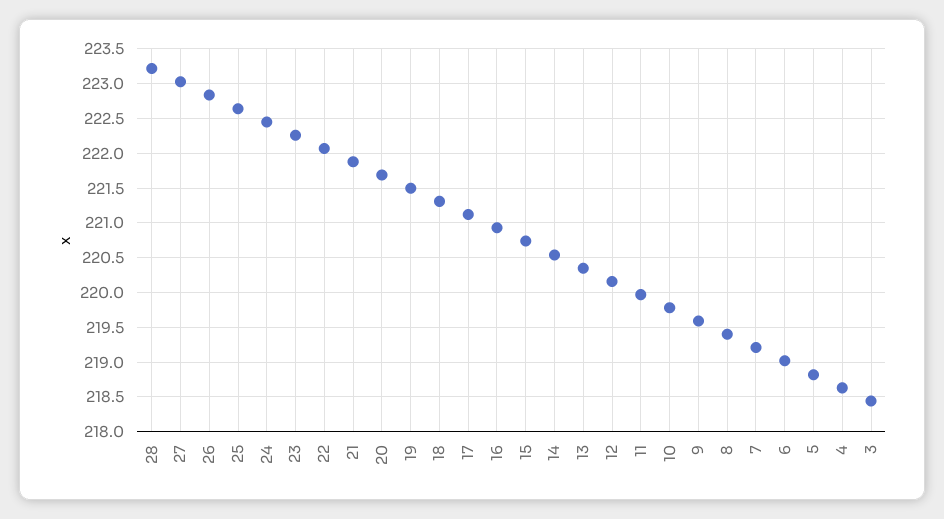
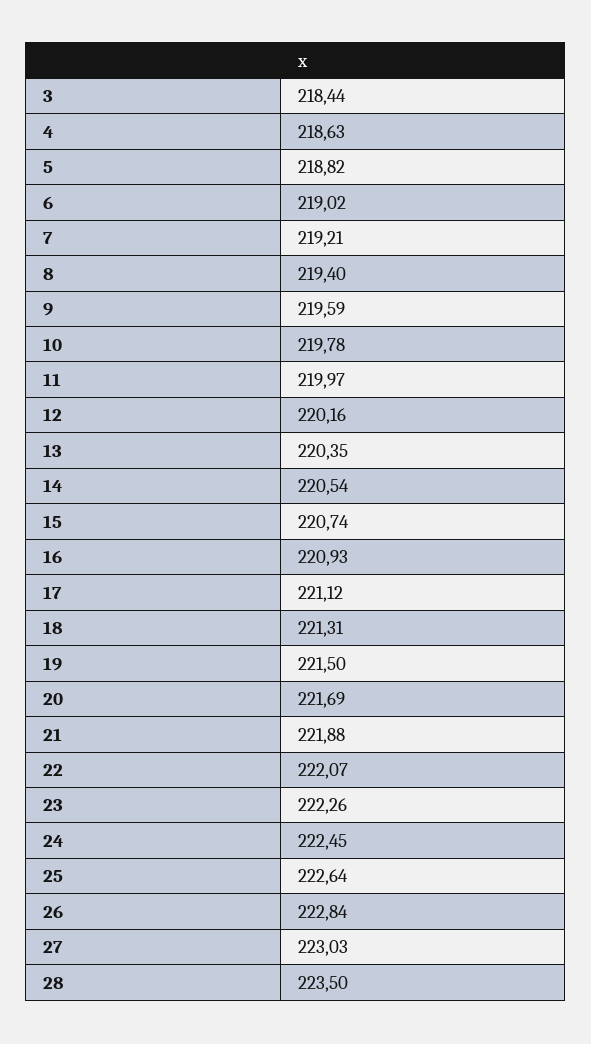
  {
-   "28": 223.2,
+   "28": 223.5,
    "27": 223.03,
    "26": 222.84,
    "25": 222.64,
    "24": 222.45,
    "23": 222.26,
    "22": 222.07,
    "21": 221.88,
    "20": 221.69,
    "19": 221.5,
    "18": 221.31,
    "17": 221.12,
    "16": 220.93,
    "15": 220.74,
    "14": 220.54,
    "13": 220.35,
    "12": 220.16,
    "11": 219.97,
    "10": 219.78,
    "9": 219.59,
    "8": 219.4,
    "7": 219.21,
    "6": 219.02,
    "5": 218.82,
    "4": 218.63,
    "3": 218.44
  }

